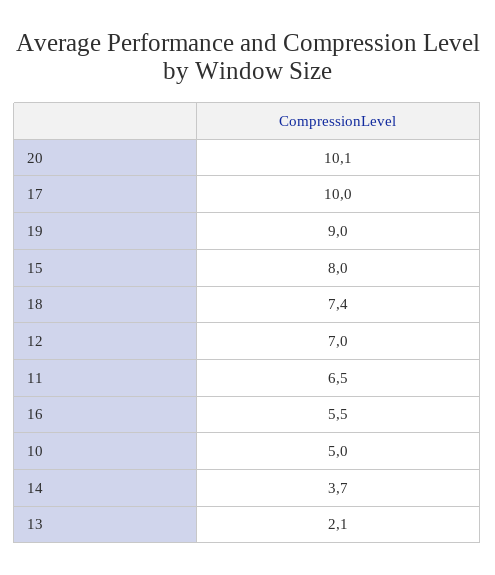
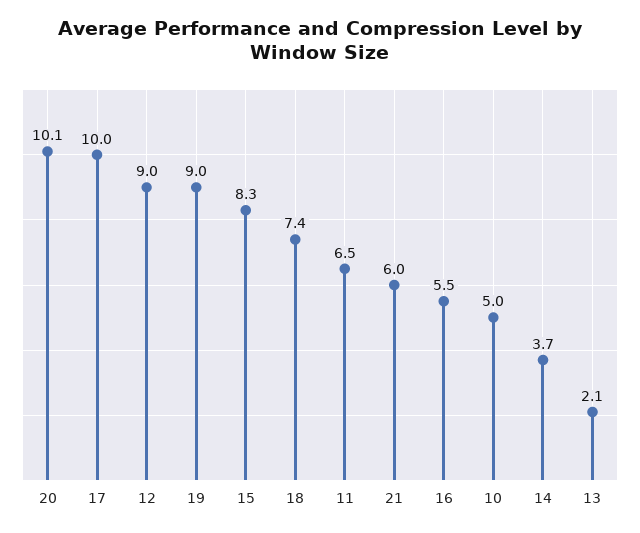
  {
    "20": 10.1,
    "17": 10,
    "19": 9,
-   "15": 8,
+   "15": 8.3,
    "18": 7.4,
-   "12": 7,
+   "12": 9,
    "11": 6.5,
    "16": 5.5,
    "10": 5,
    "14": 3.7,
-   "13": 2.1
+   "13": 2.1,
+   "21": 6
  }

